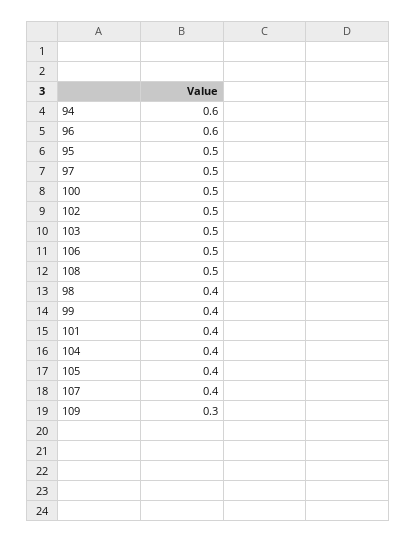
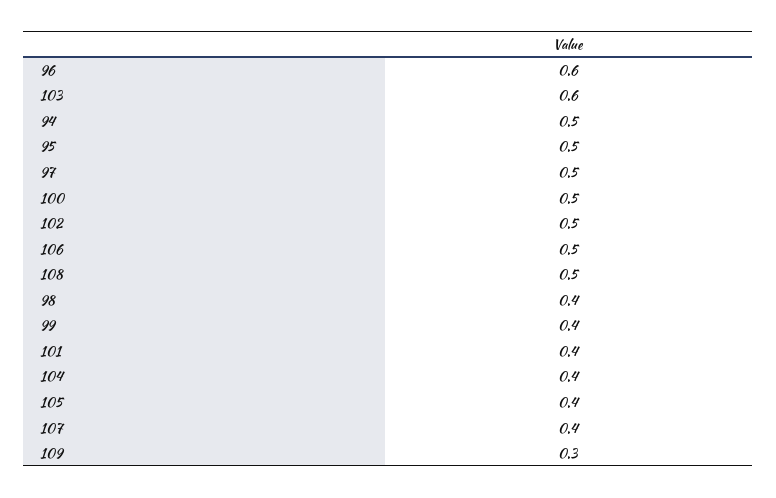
  {
-   "94": 0.6,
+   "94": 0.5,
    "96": 0.6,
    "95": 0.5,
    "97": 0.5,
    "100": 0.5,
    "102": 0.5,
-   "103": 0.5,
+   "103": 0.6,
    "106": 0.5,
    "108": 0.5,
    "98": 0.4,
    "99": 0.4,
    "101": 0.4,
    "104": 0.4,
    "105": 0.4,
    "107": 0.4,
    "109": 0.3
  }

